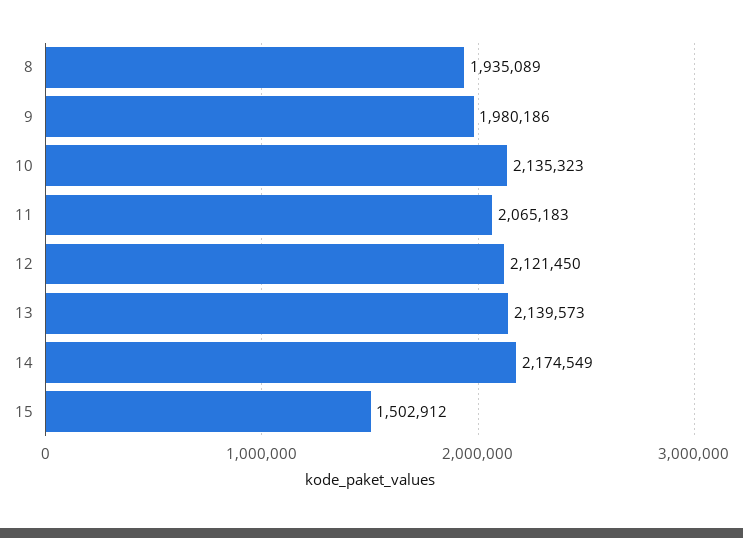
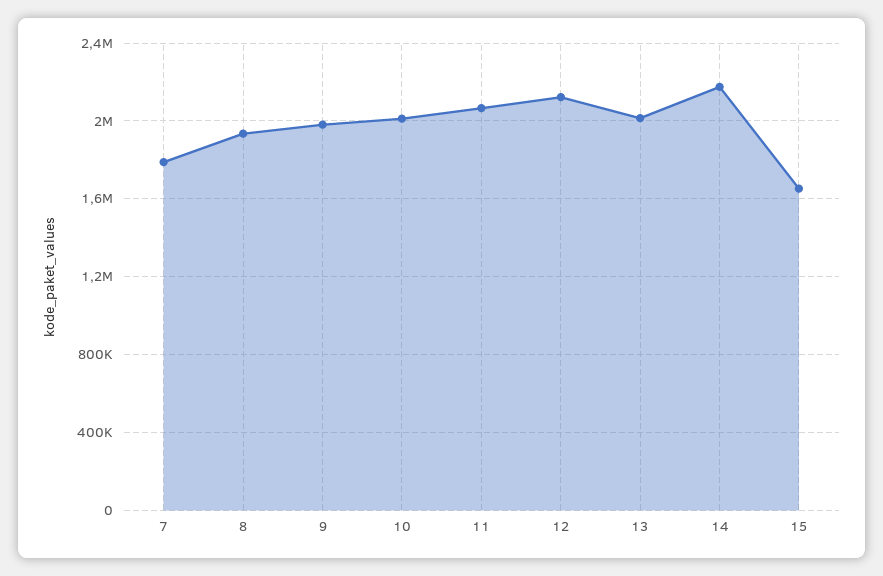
  {
    "8": 1935089,
    "9": 1980186,
-   "10": 2135323,
+   "10": 2000000,
    "11": 2065183,
    "12": 2121450,
-   "13": 2139573,
+   "13": 2000000,
    "14": 2174549,
-   "15": 1502912
+   "15": 1650000,
+   "7": 1800000
  }

